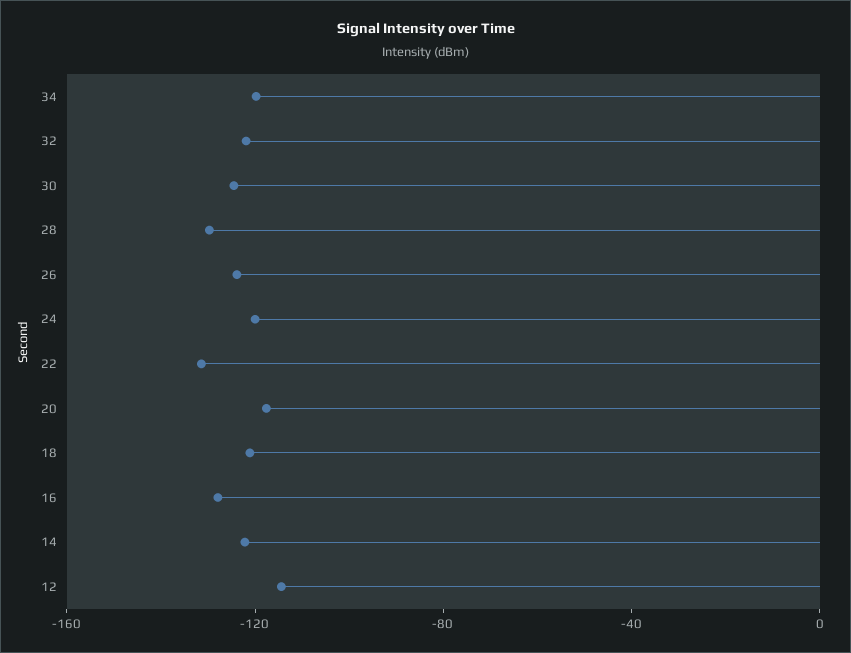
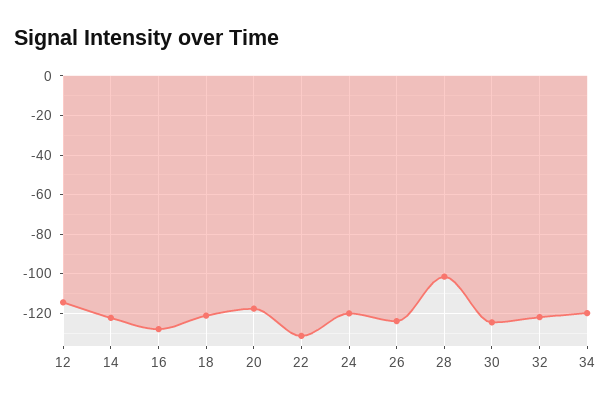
  {
    "34": -120,
    "32": -120,
    "30": -125,
-   "28": -130,
+   "28": -100,
    "26": -125,
    "24": -120,
    "22": -130,
    "20": -120,
    "18": -120,
    "16": -130,
    "14": -120,
    "12": -115
  }

